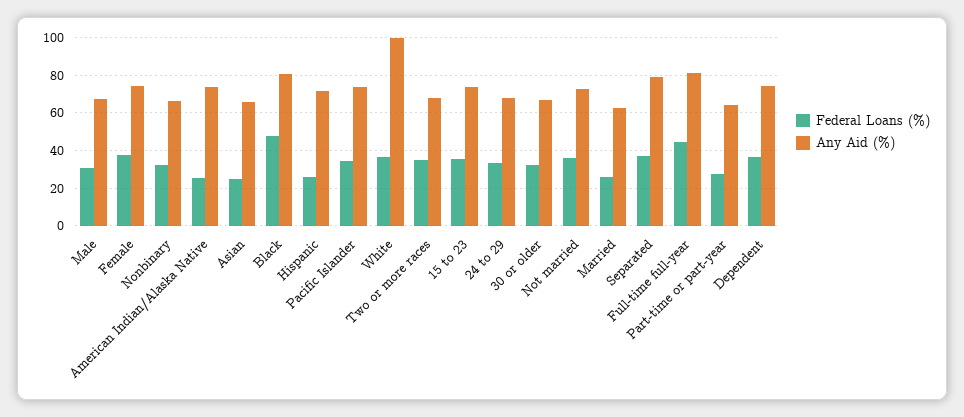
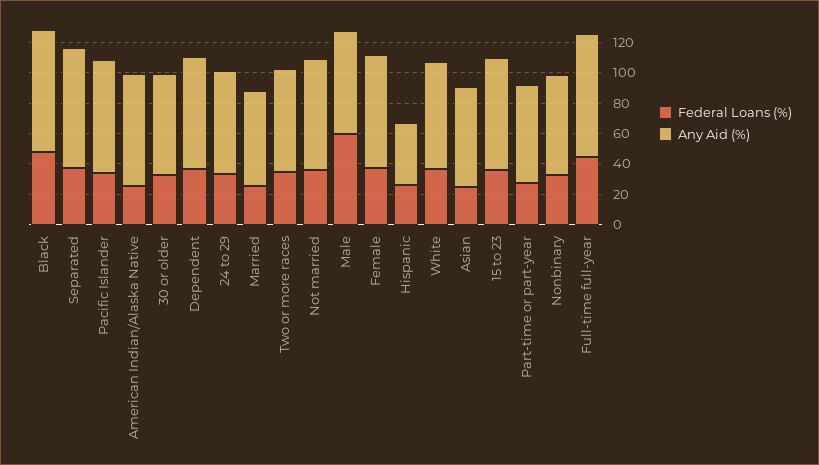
  {
    "Federal Loans (%)": {
-     "Male": 30,
+     "Male": 60,
      "Female": 35,
      "Nonbinary": 30,
      "American Indian/Alaska Native": 25,
      "Asian": 25,
      "Black": 50,
      "Hispanic": 25,
      "Pacific Islander": 35,
      "White": 35,
      "Two or more races": 35,
      "15 to 23": 35,
      "24 to 29": 35,
      "30 or older": 30,
      "Not married": 35,
      "Married": 25,
      "Separated": 35,
      "Full-time full-year": 45,
      "Part-time or part-year": 30,
      "Dependent": 35
    },
    "Any Aid (%)": {
      "Male": 65,
      "Female": 75,
      "Nonbinary": 65,
      "American Indian/Alaska Native": 75,
      "Asian": 65,
      "Black": 80,
-     "Hispanic": 70,
+     "Hispanic": 40,
      "Pacific Islander": 75,
-     "White": 100,
+     "White": 70,
      "Two or more races": 70,
      "15 to 23": 75,
      "24 to 29": 70,
      "30 or older": 65,
      "Not married": 75,
      "Married": 60,
      "Separated": 80,
      "Full-time full-year": 80,
      "Part-time or part-year": 65,
      "Dependent": 75
    }
  }

